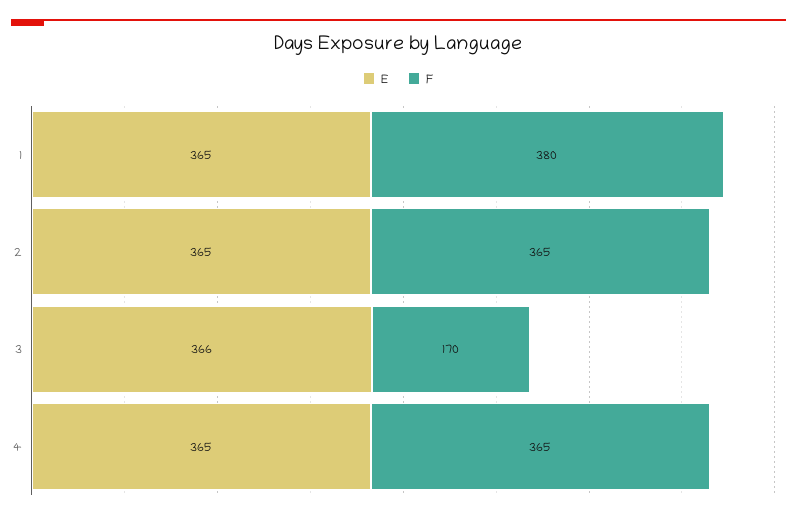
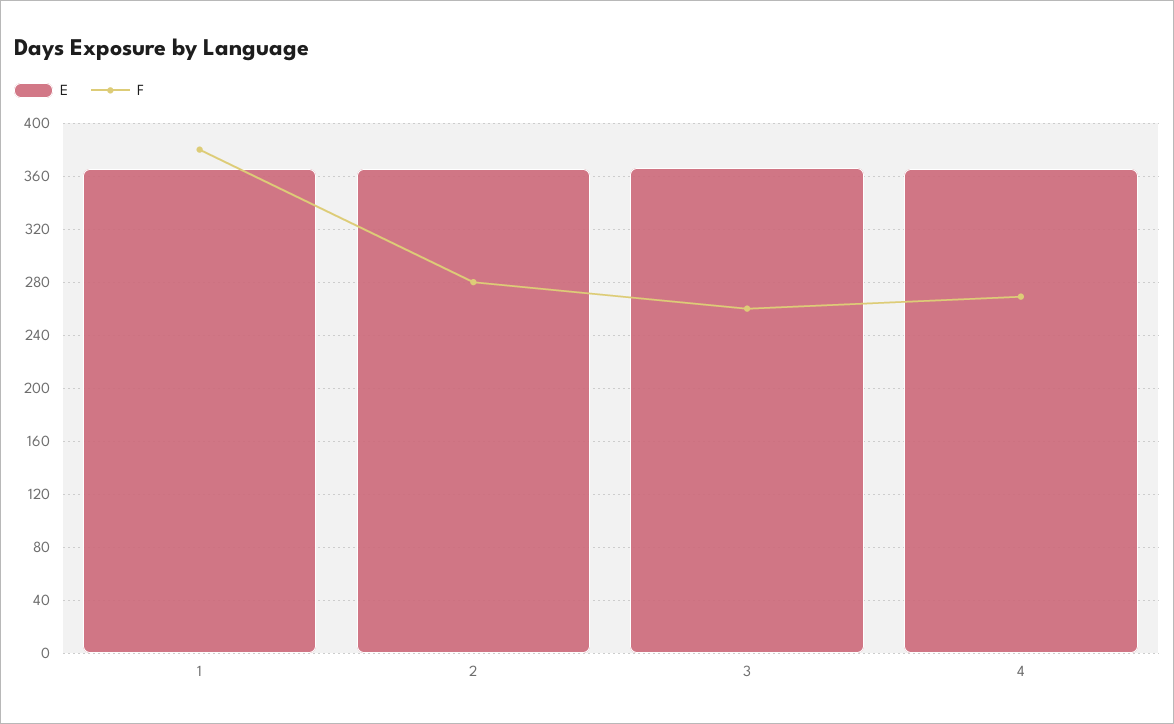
  {
    "E": {
      "1": 365,
      "2": 365,
      "3": 366,
      "4": 365
    },
    "F": {
      "1": 380,
-     "2": 365,
+     "2": 280,
-     "3": 170,
+     "3": 260,
-     "4": 365
+     "4": 270
    }
  }

